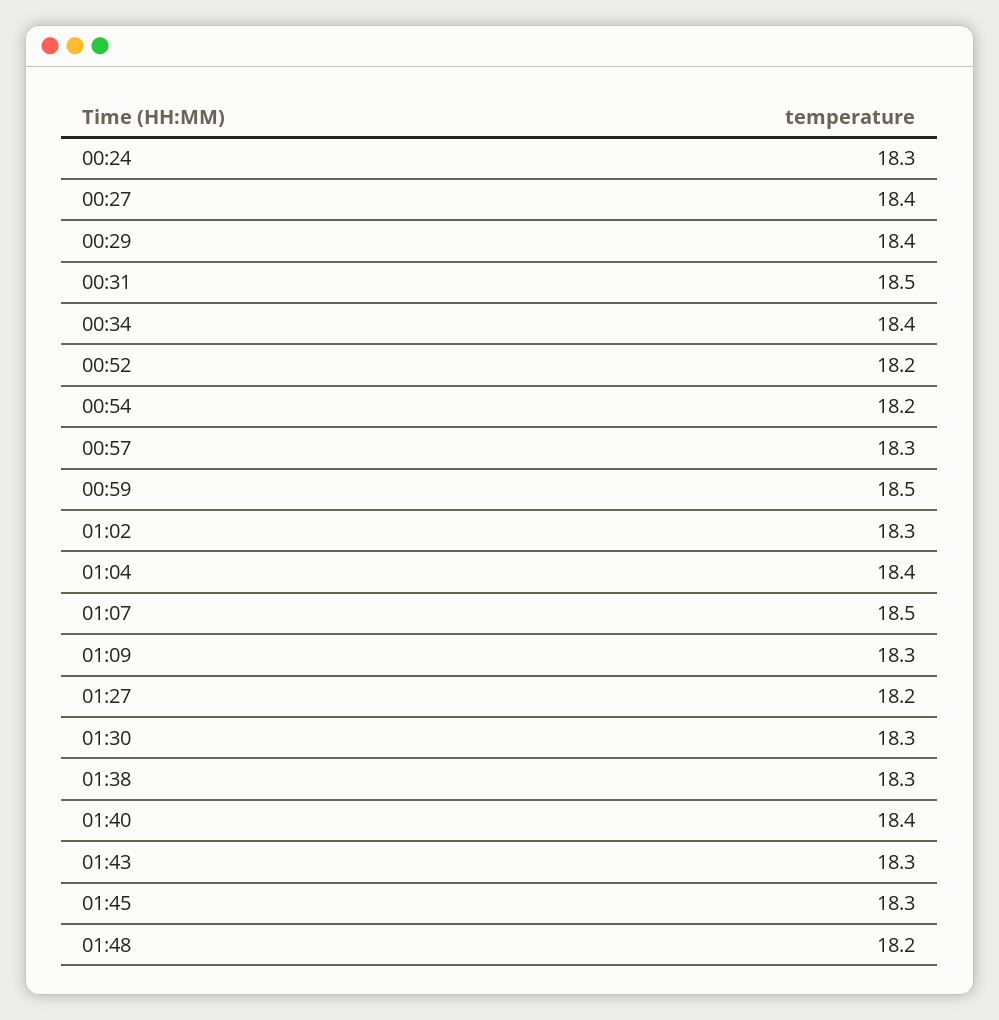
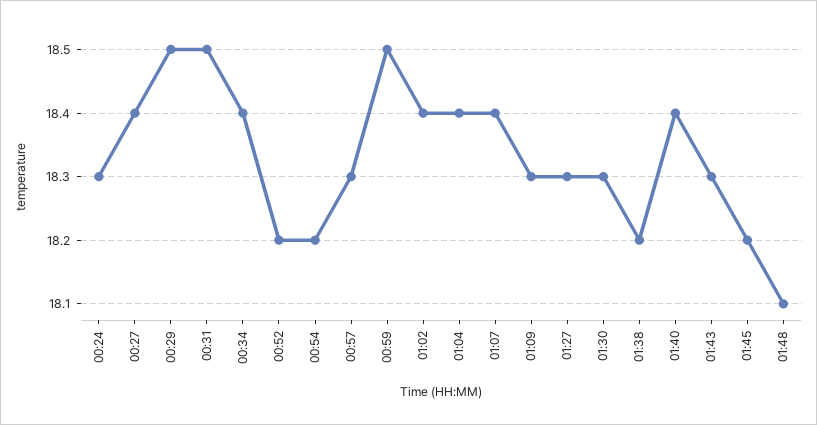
  {
    "00:24": 18.3,
    "00:27": 18.4,
-   "00:29": 18.4,
+   "00:29": 18.5,
    "00:31": 18.5,
    "00:34": 18.4,
    "00:52": 18.2,
    "00:54": 18.2,
    "00:57": 18.3,
    "00:59": 18.5,
-   "01:02": 18.3,
+   "01:02": 18.4,
    "01:04": 18.4,
-   "01:07": 18.5,
+   "01:07": 18.4,
    "01:09": 18.3,
-   "01:27": 18.2,
+   "01:27": 18.3,
    "01:30": 18.3,
-   "01:38": 18.3,
+   "01:38": 18.2,
    "01:40": 18.4,
    "01:43": 18.3,
-   "01:45": 18.3,
+   "01:45": 18.2,
-   "01:48": 18.2
+   "01:48": 18.1
  }

